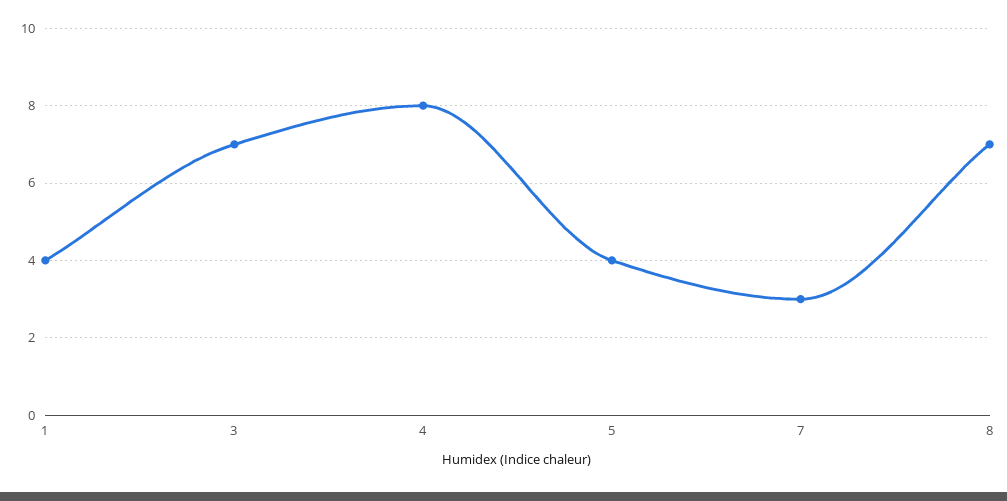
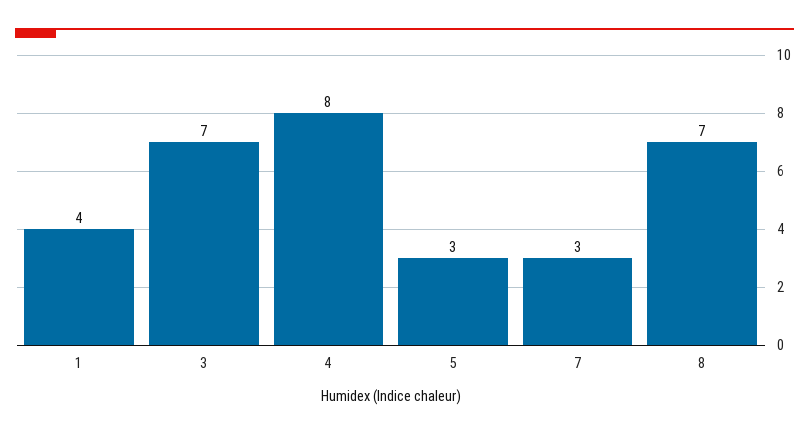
  {
    "1": 4,
    "3": 7,
    "4": 8,
-   "5": 4,
+   "5": 3,
    "7": 3,
    "8": 7
  }

